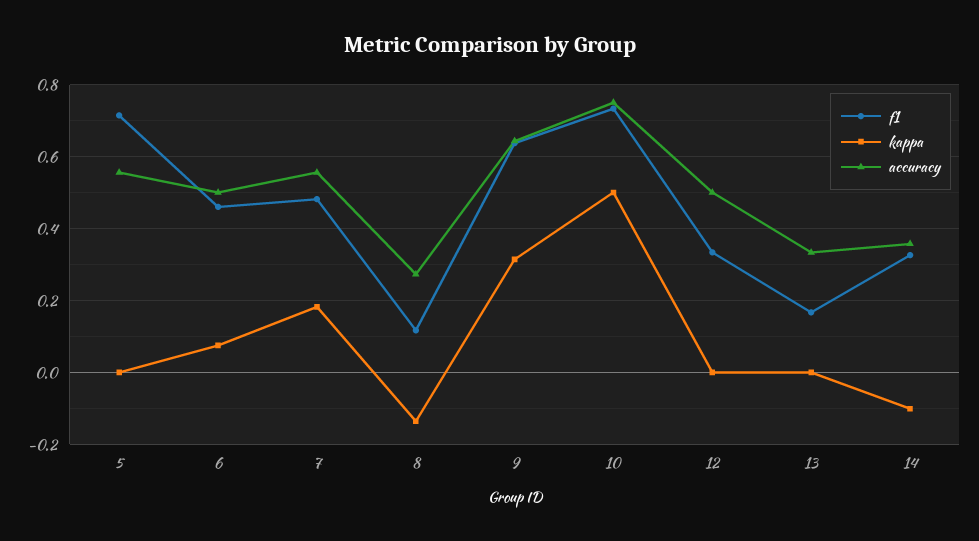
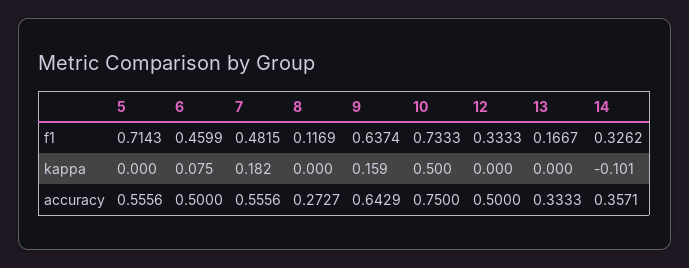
  {
    "f1": {
      "5": 0.7143,
      "6": 0.4599,
      "7": 0.4815,
      "8": 0.1169,
      "9": 0.6374,
      "10": 0.7333,
      "12": 0.3333,
      "13": 0.1667,
      "14": 0.3262
    },
    "kappa": {
      "5": 0,
      "6": 0.075,
      "7": 0.182,
-     "8": -0.14,
+     "8": 0,
-     "9": 0.32,
+     "9": 0.159,
      "10": 0.5,
      "12": 0,
      "13": 0,
      "14": -0.101
    },
    "accuracy": {
      "5": 0.5556,
      "6": 0.5,
      "7": 0.5556,
      "8": 0.2727,
      "9": 0.6429,
      "10": 0.75,
      "12": 0.5,
      "13": 0.3333,
      "14": 0.3571
    }
  }

